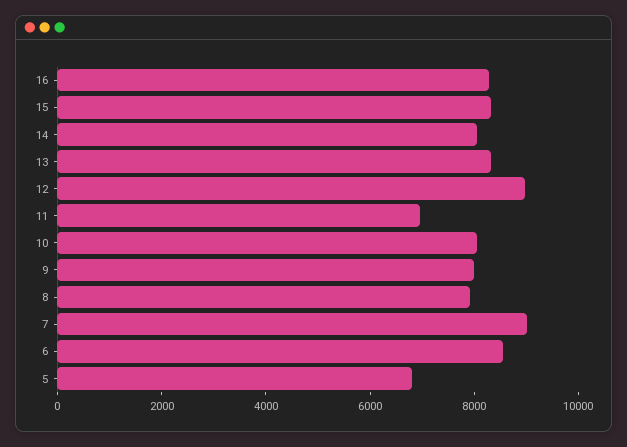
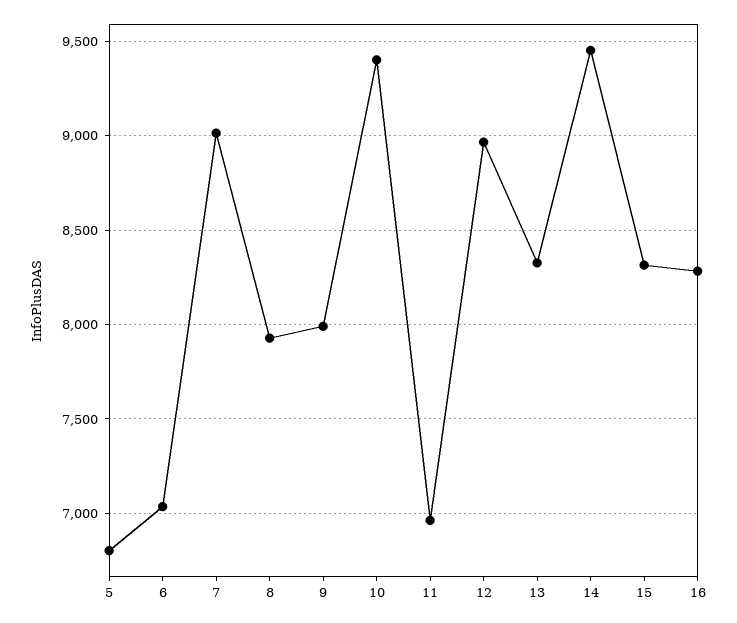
  {
    "16": 8300,
    "15": 8300,
-   "14": 8000,
+   "14": 9450,
    "13": 8350,
    "12": 8950,
    "11": 6950,
-   "10": 8000,
+   "10": 9400,
    "9": 8000,
    "8": 7950,
    "7": 9000,
-   "6": 8500,
+   "6": 7050,
    "5": 6800
  }

